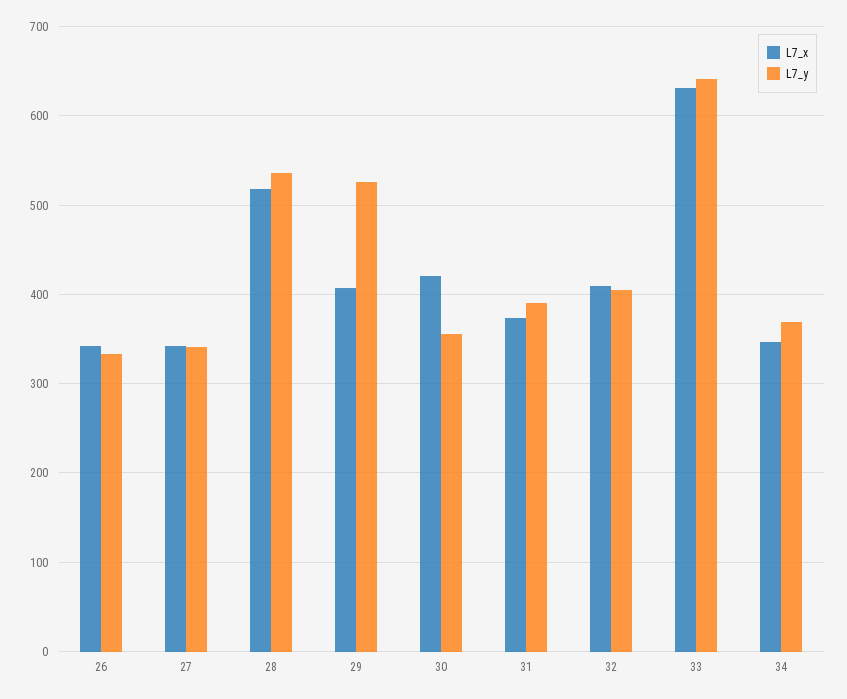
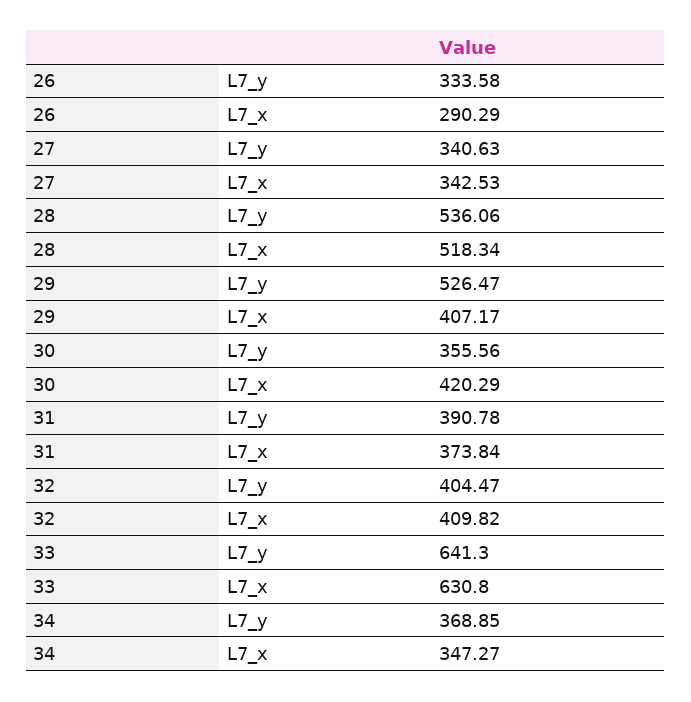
  {
    "L7_x": {
-     "26": 340,
+     "26": 290.29,
      "27": 342.53,
      "28": 518.34,
      "29": 407.17,
      "30": 420.29,
      "31": 373.84,
      "32": 409.82,
      "33": 630.8,
      "34": 347.27
    },
    "L7_y": {
      "26": 333.58,
      "27": 340.63,
      "28": 536.06,
      "29": 526.47,
      "30": 355.56,
      "31": 390.78,
      "32": 404.47,
      "33": 641.3,
      "34": 368.85
    }
  }

